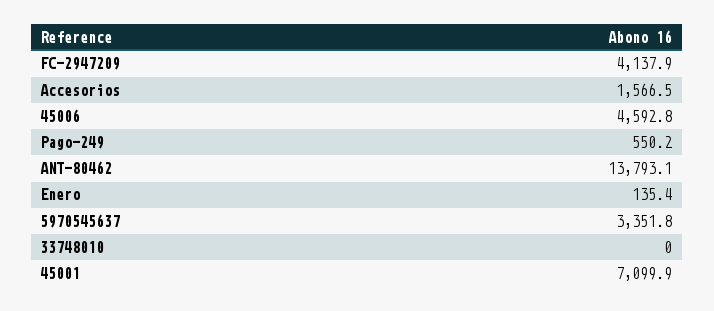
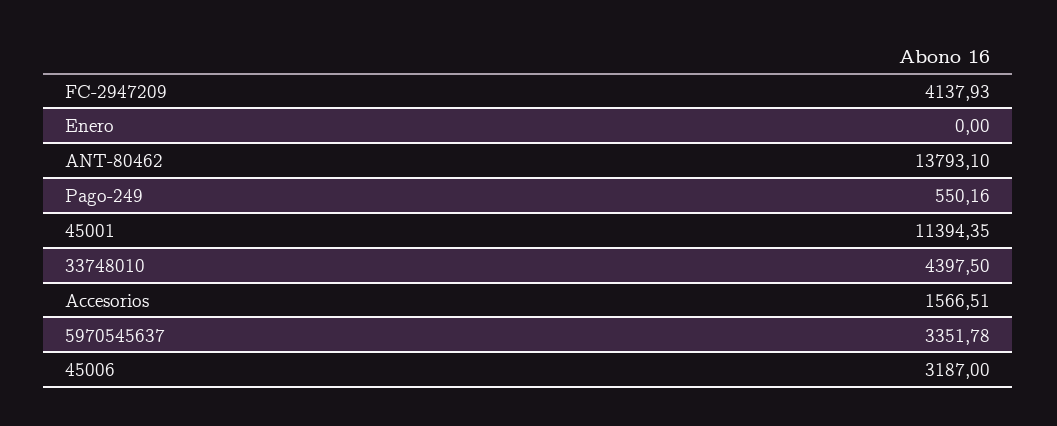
  {
    "FC-2947209": 4137.93,
    "Accesorios": 1566.51,
-   "45006": 4592.8,
+   "45006": 3187,
    "Pago-249": 550.16,
    "ANT-80462": 13793.1,
-   "Enero": 135.4,
+   "Enero": 0,
    "5970545637": 3351.78,
-   "33748010": 0,
+   "33748010": 4397.5,
-   "45001": 7099.9
+   "45001": 11394.35
  }

